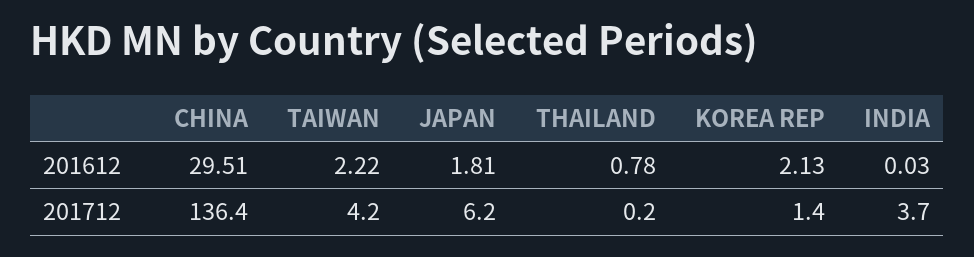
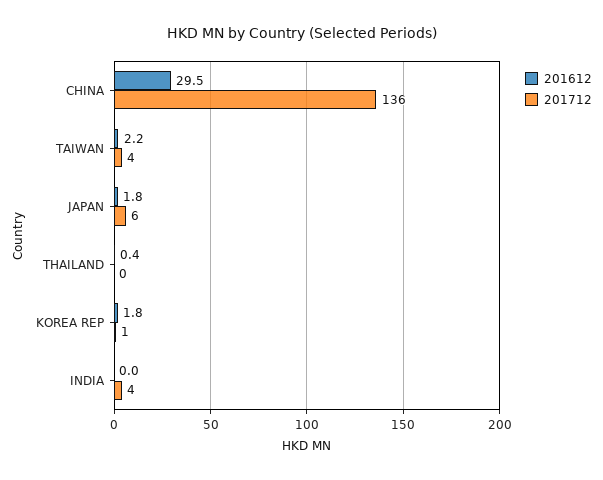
  {
    "201612": {
      "CHINA": 29.51,
      "TAIWAN": 2.22,
      "JAPAN": 1.81,
-     "THAILAND": 0.78,
+     "THAILAND": 0.4,
-     "KOREA REP": 2.13,
+     "KOREA REP": 1.8,
      "INDIA": 0.03
    },
    "201712": {
      "CHINA": 136.4,
      "TAIWAN": 4.2,
      "JAPAN": 6.2,
      "THAILAND": 0.2,
      "KOREA REP": 1.4,
      "INDIA": 3.7
    }
  }

